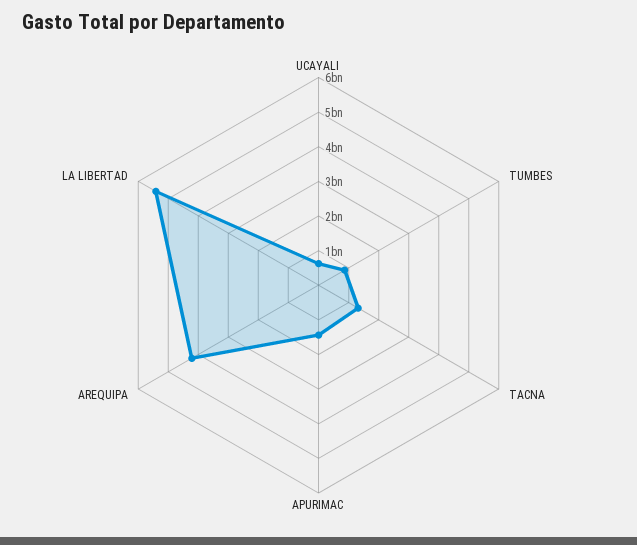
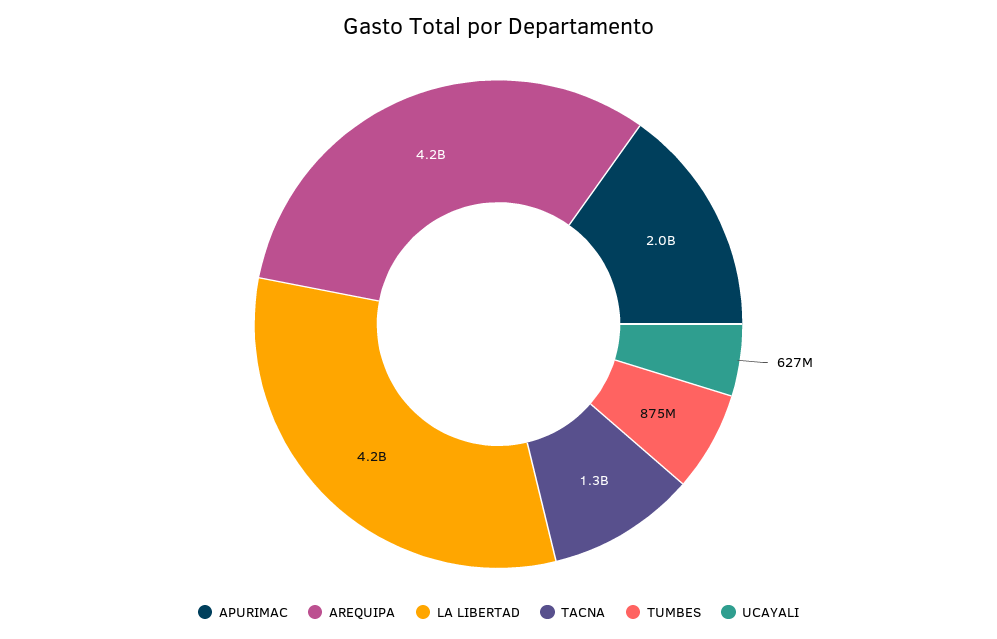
  {
    "UCAYALI": 627000000,
    "TUMBES": 875000000,
    "TACNA": 1300000000,
-   "APURIMAC": 1500000000,
+   "APURIMAC": 2000000000,
    "AREQUIPA": 4200000000,
-   "LA LIBERTAD": 5500000000
+   "LA LIBERTAD": 4200000000
  }

